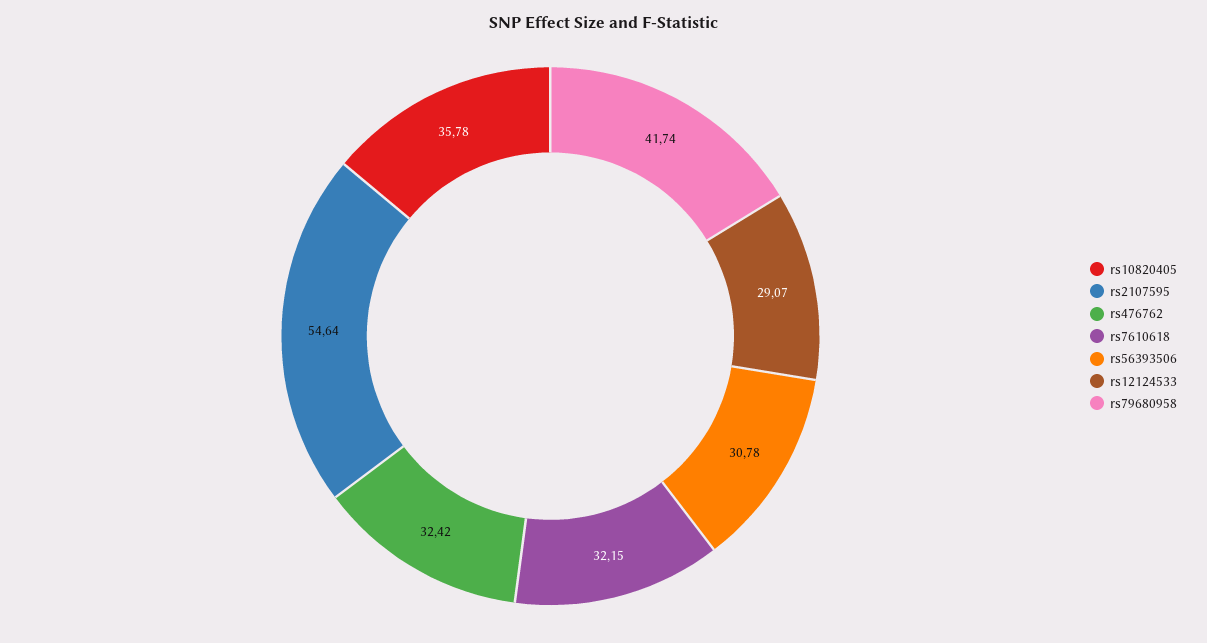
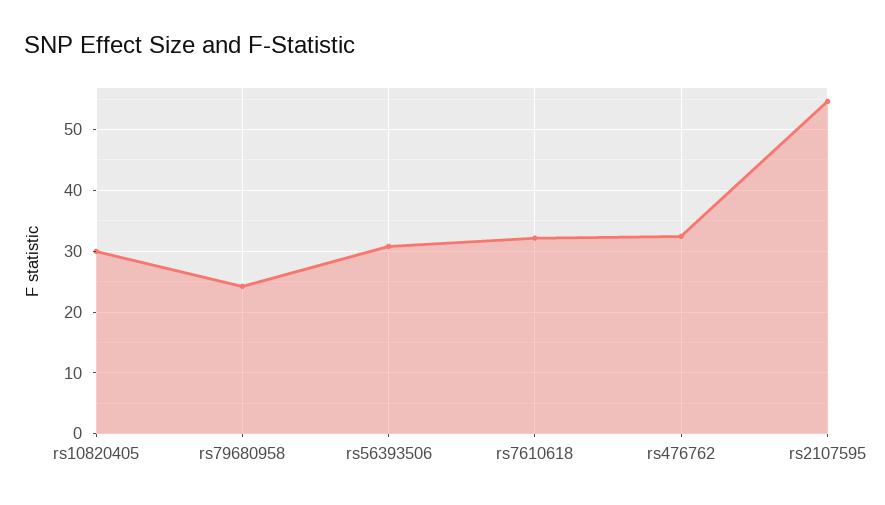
  {
-   "rs10820405": 35.78,
+   "rs10820405": 30,
    "rs2107595": 54.64,
    "rs476762": 32.42,
    "rs7610618": 32.15,
    "rs56393506": 30.78,
-   "rs12124533": 29.07,
-   "rs79680958": 41.74
+   "rs79680958": 24
  }

